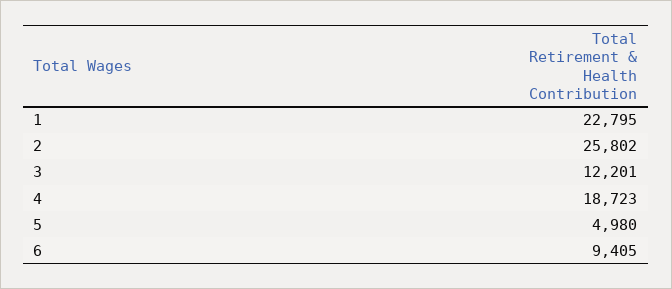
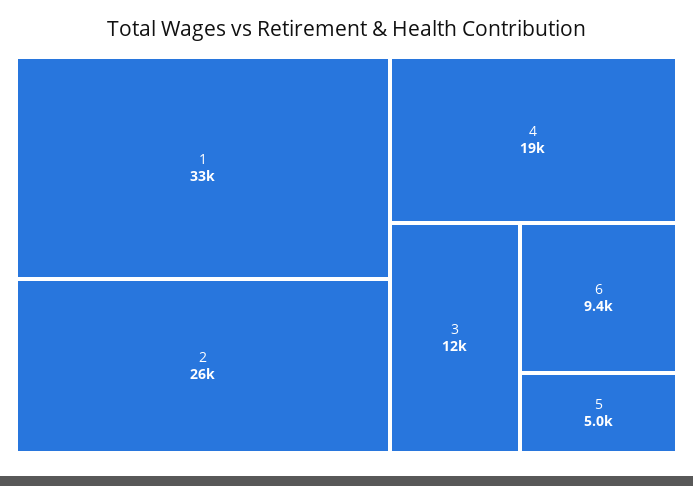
  {
-   "1": 22795,
+   "1": 33000,
    "2": 25802,
    "3": 12201,
    "4": 18723,
    "5": 4980,
    "6": 9405
  }

